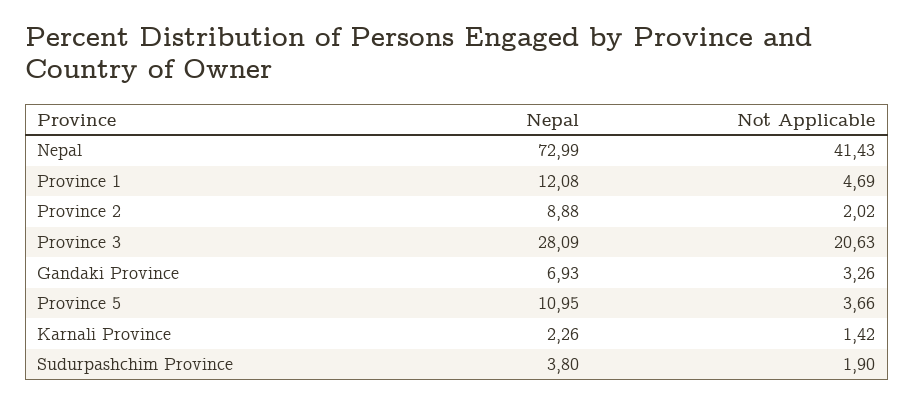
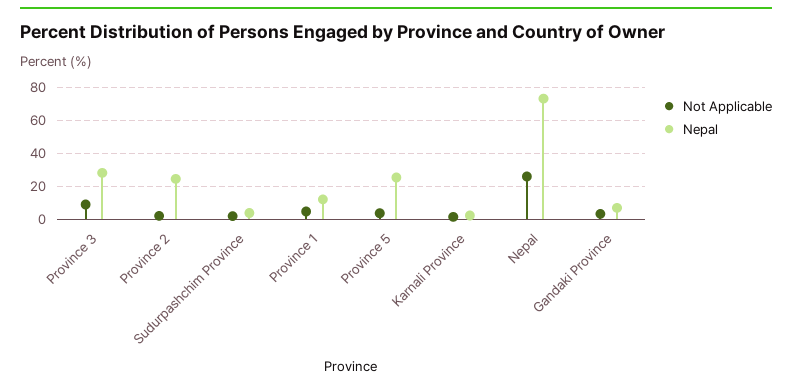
  {
    "Nepal": {
      "Nepal": 72.99,
      "Province 1": 12.08,
-     "Province 2": 8.88,
+     "Province 2": 25,
      "Province 3": 28.09,
      "Gandaki Province": 6.93,
-     "Province 5": 10.95,
+     "Province 5": 25,
      "Karnali Province": 2.26,
      "Sudurpashchim Province": 3.8
    },
    "Not Applicable": {
-     "Nepal": 41.43,
+     "Nepal": 25,
      "Province 1": 4.69,
      "Province 2": 2.02,
-     "Province 3": 20.63,
+     "Province 3": 10,
      "Gandaki Province": 3.26,
      "Province 5": 3.66,
      "Karnali Province": 1.42,
      "Sudurpashchim Province": 1.9
    }
  }

